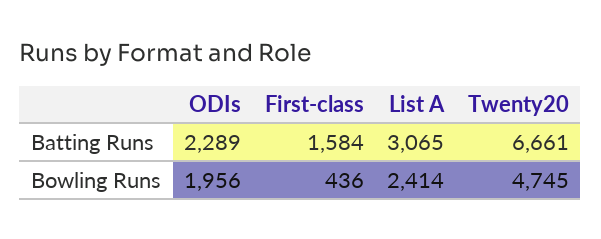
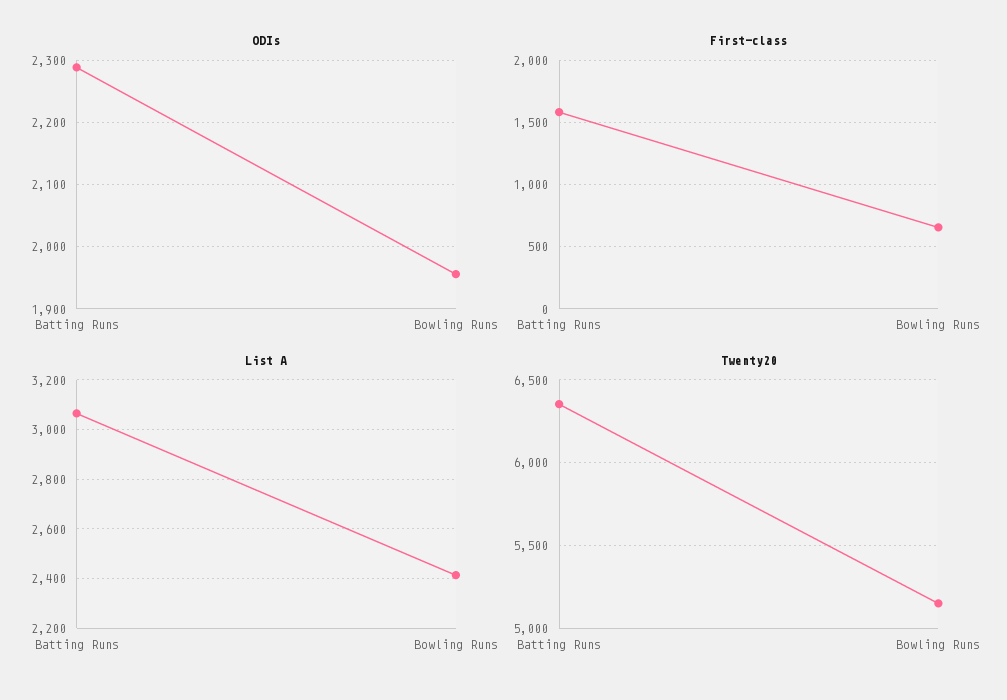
  {
    "ODIs": {
      "Batting Runs": 2289,
      "Bowling Runs": 1956
    },
    "First-class": {
      "Batting Runs": 1584,
-     "Bowling Runs": 436
+     "Bowling Runs": 650
    },
    "List A": {
      "Batting Runs": 3065,
      "Bowling Runs": 2414
    },
    "Twenty20": {
-     "Batting Runs": 6661,
+     "Batting Runs": 6350,
-     "Bowling Runs": 4745
+     "Bowling Runs": 5150
    }
  }

